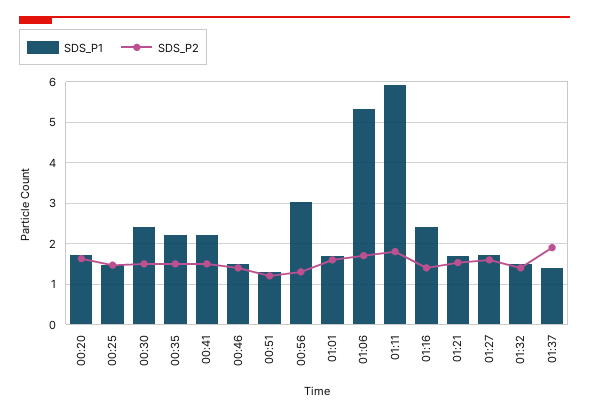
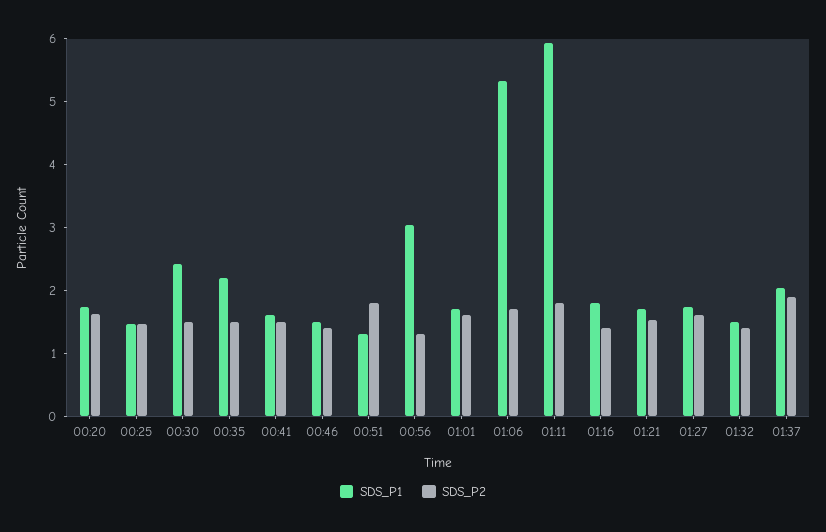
  {
    "SDS_P1": {
      "00:20": 1.8,
      "00:25": 1.4,
      "00:30": 2.4,
      "00:35": 2.2,
-     "00:41": 2.2,
+     "00:41": 1.6,
      "00:46": 1.6,
      "00:51": 1.4,
      "00:56": 3,
      "01:01": 1.8,
      "01:06": 5.4,
      "01:11": 6,
-     "01:16": 2.4,
+     "01:16": 1.8,
      "01:21": 1.8,
      "01:27": 1.8,
      "01:32": 1.6,
-     "01:37": 1.4
+     "01:37": 2
    },
    "SDS_P2": {
      "00:20": 1.6,
      "00:25": 1.4,
      "00:30": 1.6,
      "00:35": 1.6,
      "00:41": 1.6,
      "00:46": 1.4,
-     "00:51": 1.2,
+     "00:51": 1.8,
      "00:56": 1.4,
      "01:01": 1.6,
      "01:06": 1.8,
      "01:11": 1.8,
      "01:16": 1.4,
      "01:21": 1.6,
      "01:27": 1.6,
      "01:32": 1.4,
      "01:37": 2
    }
  }

